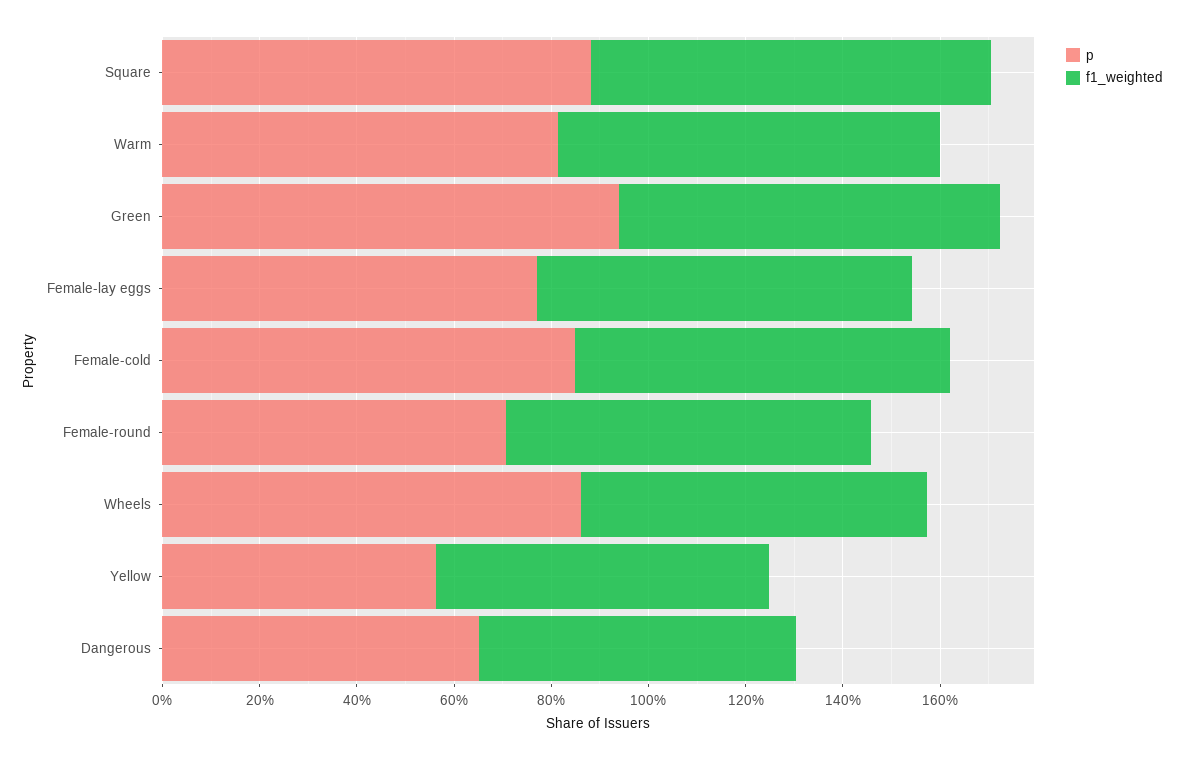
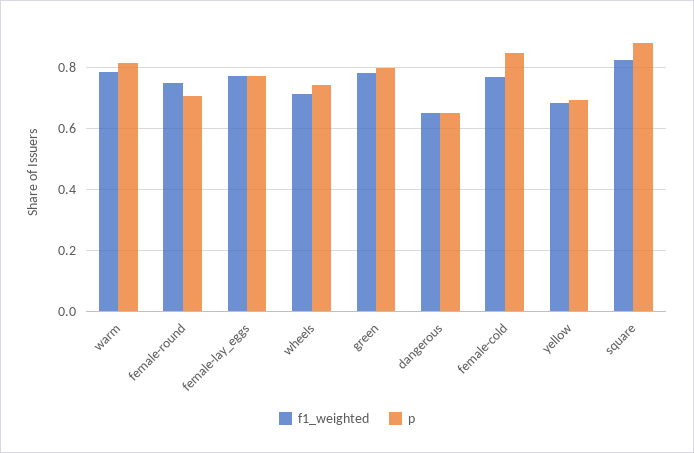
  {
    "p": {
      "Square": 0.88,
      "Warm": 0.82,
-     "Green": 0.95,
+     "Green": 0.8,
      "Female-lay eggs": 0.78,
      "Female-cold": 0.84,
      "Female-round": 0.7,
-     "Wheels": 0.85,
+     "Wheels": 0.74,
-     "Yellow": 0.55,
+     "Yellow": 0.7,
      "Dangerous": 0.66
    },
    "f1_weighted": {
      "Square": 0.82,
      "Warm": 0.78,
      "Green": 0.78,
      "Female-lay eggs": 0.78,
      "Female-cold": 0.78,
      "Female-round": 0.76,
      "Wheels": 0.72,
      "Yellow": 0.68,
      "Dangerous": 0.66
    }
  }

